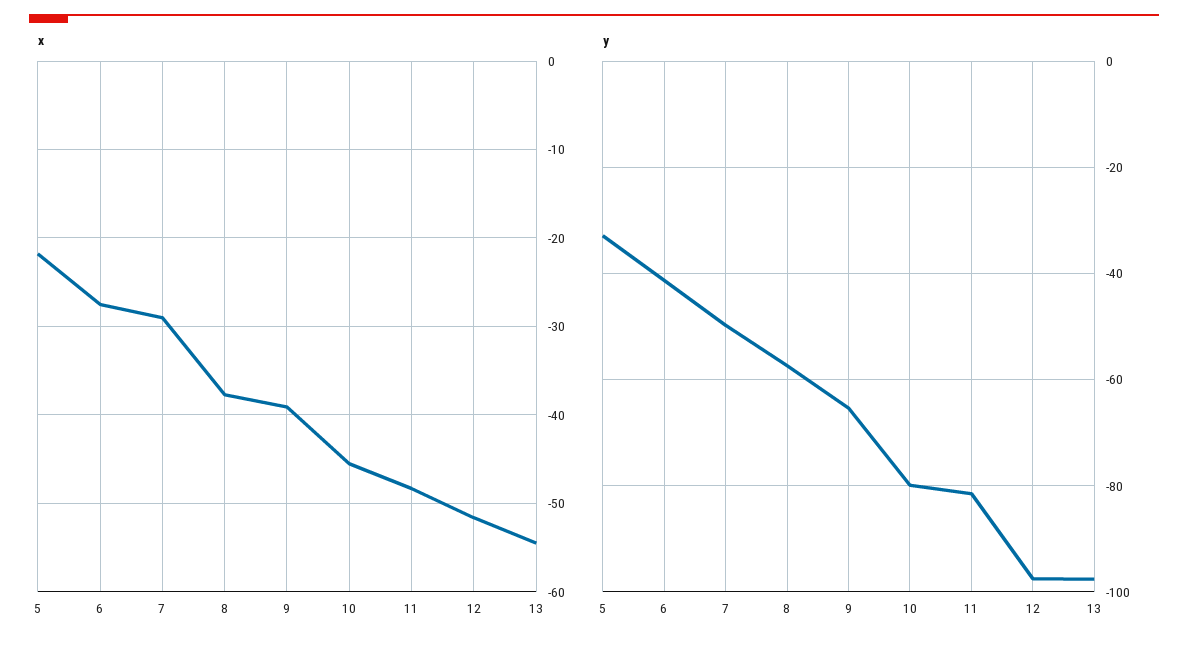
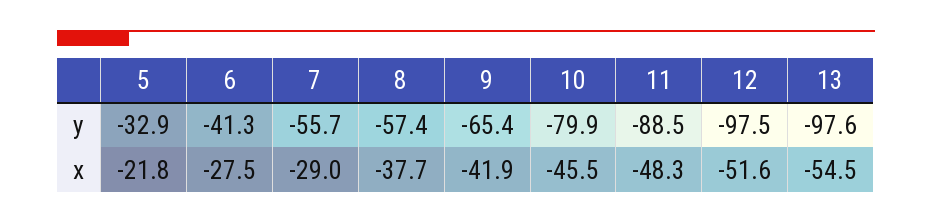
  {
    "x": {
      "5": -21.8,
      "6": -27.5,
      "7": -29,
      "8": -37.7,
-     "9": -39,
+     "9": -41.9,
      "10": -45.5,
      "11": -48.3,
      "12": -51.6,
      "13": -54.5
    },
    "y": {
      "5": -32.9,
      "6": -41.3,
-     "7": -50,
+     "7": -55.7,
      "8": -57.4,
      "9": -65.4,
      "10": -79.9,
-     "11": -82,
+     "11": -88.5,
      "12": -97.5,
      "13": -97.6
    }
  }

